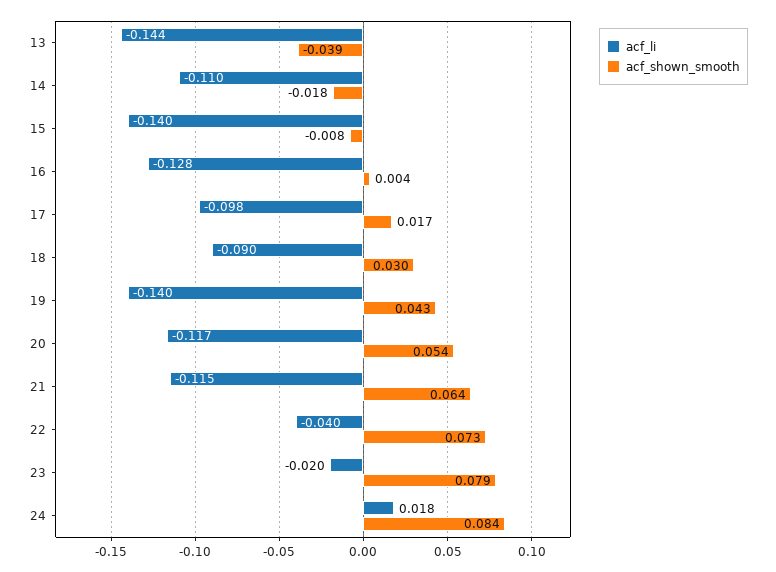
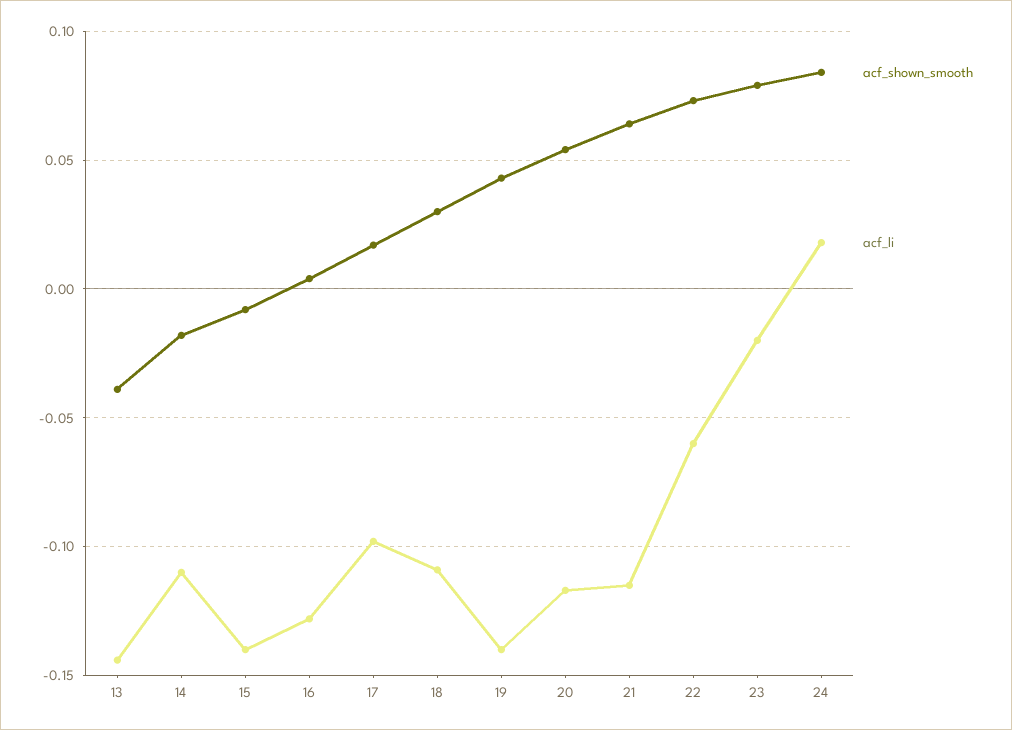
  {
    "acf_li": {
      "13": -0.144,
      "14": -0.11,
      "15": -0.14,
      "16": -0.128,
      "17": -0.098,
-     "18": -0.09,
+     "18": -0.11,
      "19": -0.14,
      "20": -0.117,
      "21": -0.115,
-     "22": -0.04,
+     "22": -0.06,
      "23": -0.02,
      "24": 0.018
    },
    "acf_shown_smooth": {
      "13": -0.039,
      "14": -0.018,
      "15": -0.008,
      "16": 0.004,
      "17": 0.017,
      "18": 0.03,
      "19": 0.043,
      "20": 0.054,
      "21": 0.064,
      "22": 0.073,
      "23": 0.079,
      "24": 0.084
    }
  }

